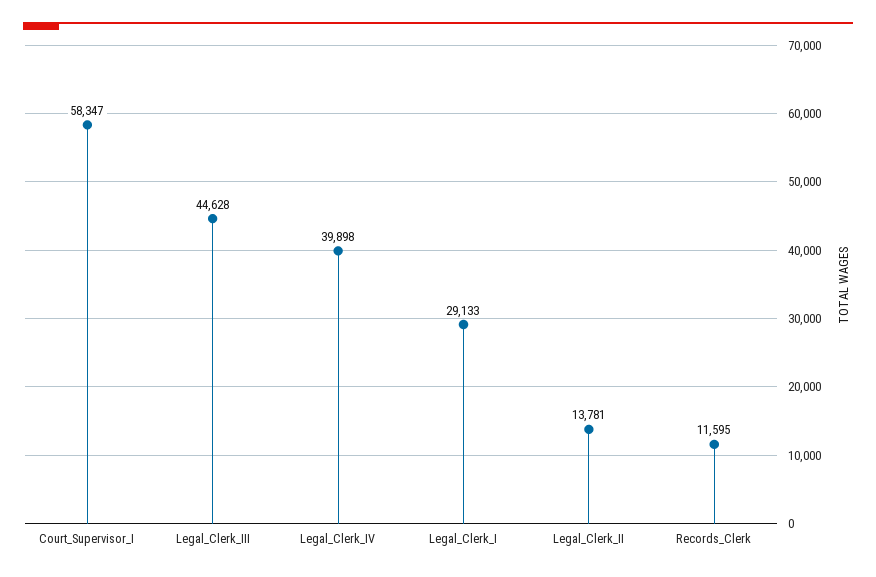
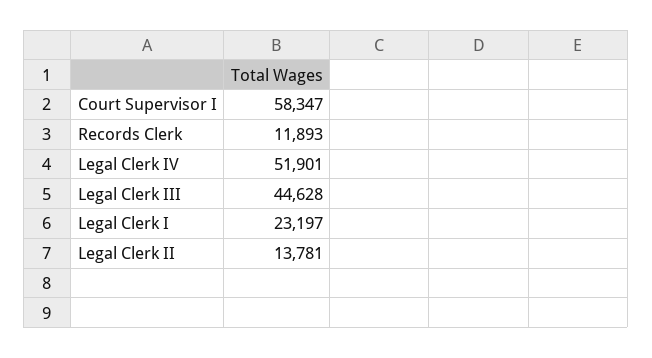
  {
    "Court_Supervisor_I": 58347,
    "Legal_Clerk_III": 44628,
-   "Legal_Clerk_IV": 39898,
+   "Legal_Clerk_IV": 51901,
-   "Legal_Clerk_I": 29133,
+   "Legal_Clerk_I": 23197,
    "Legal_Clerk_II": 13781,
-   "Records_Clerk": 11595
+   "Records_Clerk": 11893
  }

